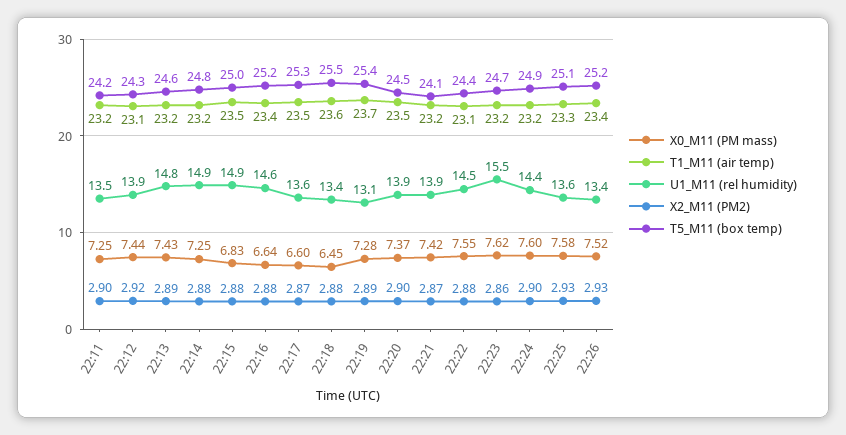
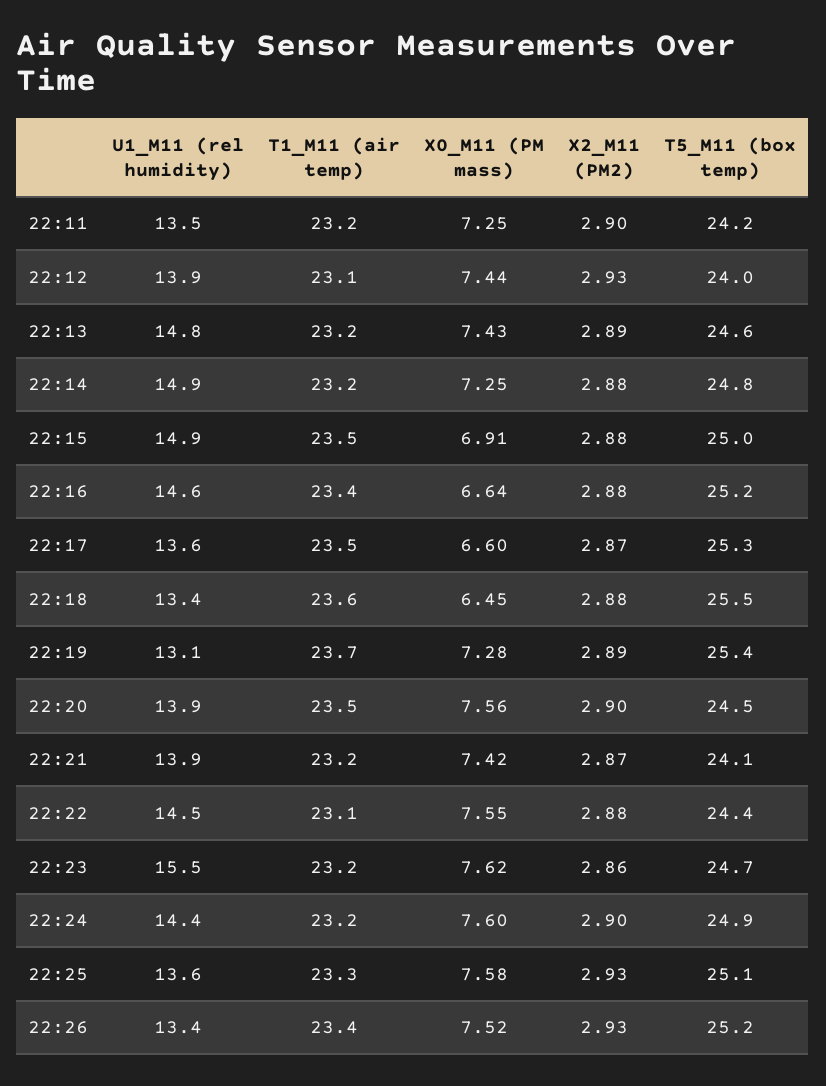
  {
    "X0_M11 (PM mass)": {
      "22:11": 7.25,
      "22:12": 7.44,
      "22:13": 7.43,
      "22:14": 7.25,
-     "22:15": 6.83,
+     "22:15": 6.91,
      "22:16": 6.64,
      "22:17": 6.6,
      "22:18": 6.45,
      "22:19": 7.28,
-     "22:20": 7.37,
+     "22:20": 7.56,
      "22:21": 7.42,
      "22:22": 7.55,
      "22:23": 7.62,
      "22:24": 7.6,
      "22:25": 7.58,
      "22:26": 7.52
    },
    "T1_M11 (air temp)": {
      "22:11": 23.2,
      "22:12": 23.1,
      "22:13": 23.2,
      "22:14": 23.2,
      "22:15": 23.5,
      "22:16": 23.4,
      "22:17": 23.5,
      "22:18": 23.6,
      "22:19": 23.7,
      "22:20": 23.5,
      "22:21": 23.2,
      "22:22": 23.1,
      "22:23": 23.2,
      "22:24": 23.2,
      "22:25": 23.3,
      "22:26": 23.4
    },
    "U1_M11 (rel humidity)": {
      "22:11": 13.5,
      "22:12": 13.9,
      "22:13": 14.8,
      "22:14": 14.9,
      "22:15": 14.9,
      "22:16": 14.6,
      "22:17": 13.6,
      "22:18": 13.4,
      "22:19": 13.1,
      "22:20": 13.9,
      "22:21": 13.9,
      "22:22": 14.5,
      "22:23": 15.5,
      "22:24": 14.4,
      "22:25": 13.6,
      "22:26": 13.4
    },
    "X2_M11 (PM2)": {
      "22:11": 2.9,
-     "22:12": 2.92,
+     "22:12": 2.93,
      "22:13": 2.89,
      "22:14": 2.88,
      "22:15": 2.88,
      "22:16": 2.88,
      "22:17": 2.87,
      "22:18": 2.88,
      "22:19": 2.89,
      "22:20": 2.9,
      "22:21": 2.87,
      "22:22": 2.88,
      "22:23": 2.86,
      "22:24": 2.9,
      "22:25": 2.93,
      "22:26": 2.93
    },
    "T5_M11 (box temp)": {
      "22:11": 24.2,
-     "22:12": 24.3,
+     "22:12": 24,
      "22:13": 24.6,
      "22:14": 24.8,
      "22:15": 25,
      "22:16": 25.2,
      "22:17": 25.3,
      "22:18": 25.5,
      "22:19": 25.4,
      "22:20": 24.5,
      "22:21": 24.1,
      "22:22": 24.4,
      "22:23": 24.7,
      "22:24": 24.9,
      "22:25": 25.1,
      "22:26": 25.2
    }
  }

